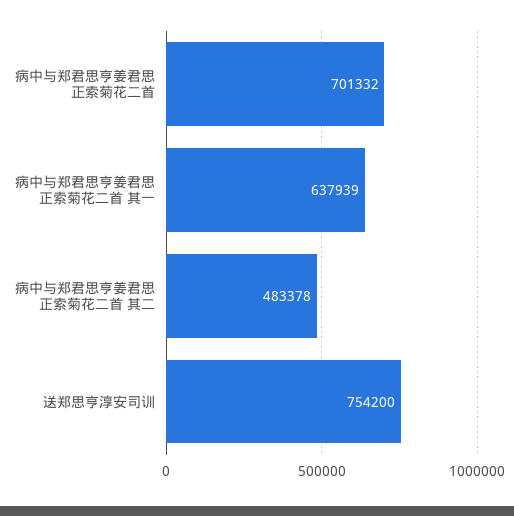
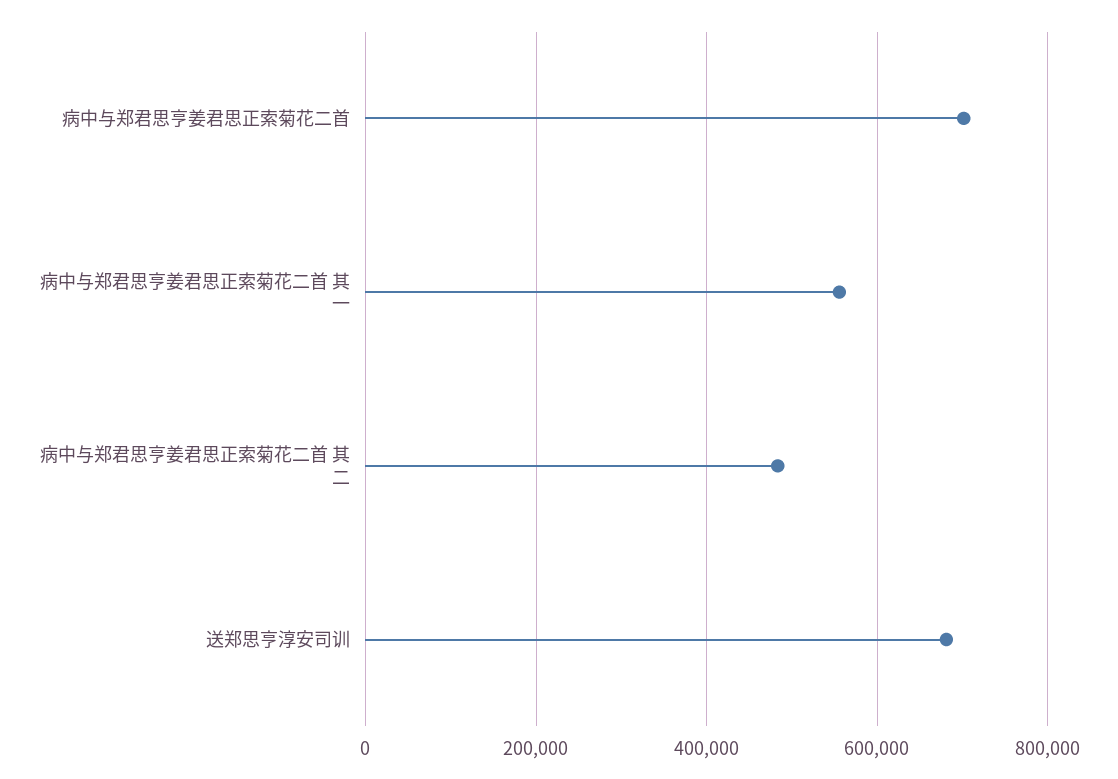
  {
    "病中与郑君思亨姜君思正索菊花二首": 701332,
-   "病中与郑君思亨姜君思正索菊花二首 其一": 637939,
+   "病中与郑君思亨姜君思正索菊花二首 其一": 560000,
    "病中与郑君思亨姜君思正索菊花二首 其二": 483378,
-   "送郑思亨淳安司训": 754200
+   "送郑思亨淳安司训": 680000
  }

